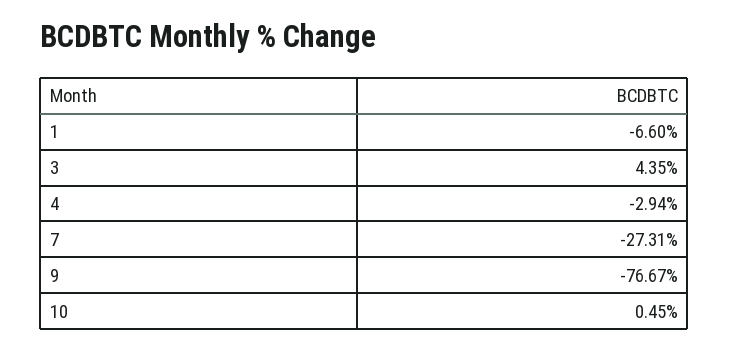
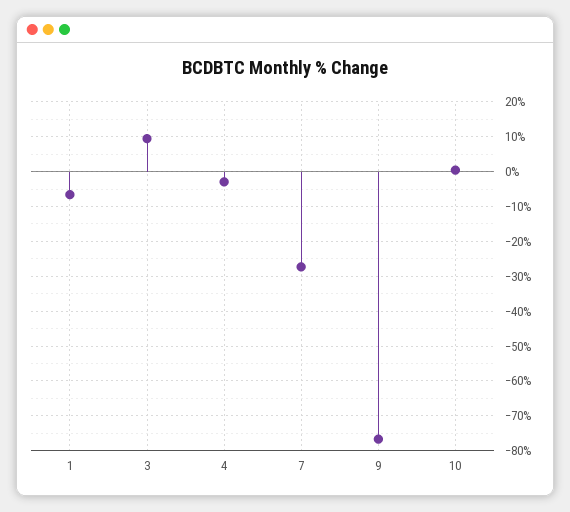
  {
    "1": -6.6,
-   "3": 4.35,
+   "3": 10,
    "4": -2.94,
    "7": -27.31,
    "9": -76.67,
    "10": 0.45
  }

